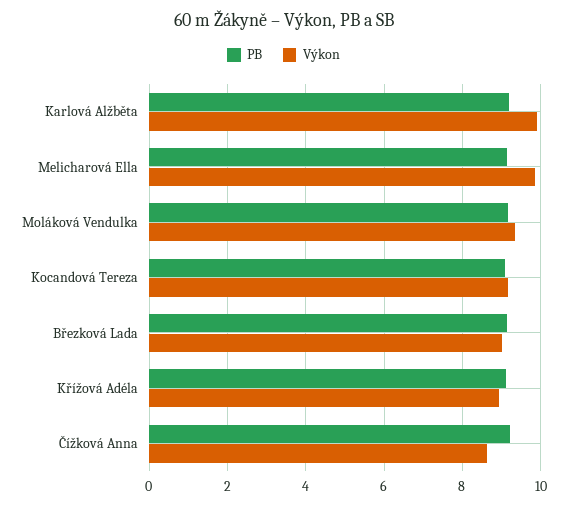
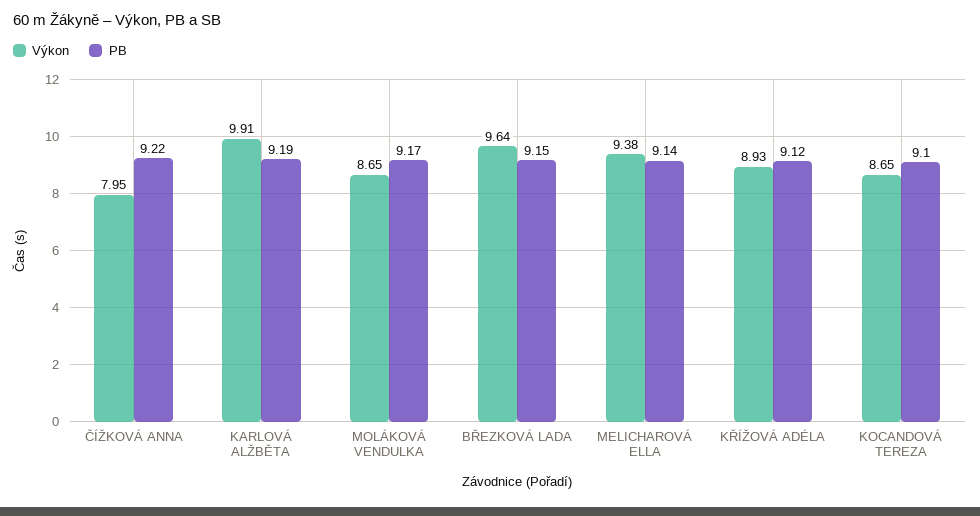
  {
    "PB": {
      "Karlová Alžběta": 9.19,
      "Melicharová Ella": 9.14,
      "Moláková Vendulka": 9.17,
      "Kocandová Tereza": 9.1,
      "Březková Lada": 9.15,
      "Křížová Adéla": 9.12,
      "Čížková Anna": 9.22
    },
    "Výkon": {
      "Karlová Alžběta": 9.91,
-     "Melicharová Ella": 9.8,
+     "Melicharová Ella": 9.38,
-     "Moláková Vendulka": 9.4,
+     "Moláková Vendulka": 8.65,
-     "Kocandová Tereza": 9.2,
+     "Kocandová Tereza": 8.65,
-     "Březková Lada": 9,
+     "Březková Lada": 9.64,
      "Křížová Adéla": 8.93,
-     "Čížková Anna": 8.6
+     "Čížková Anna": 7.95
    }
  }

